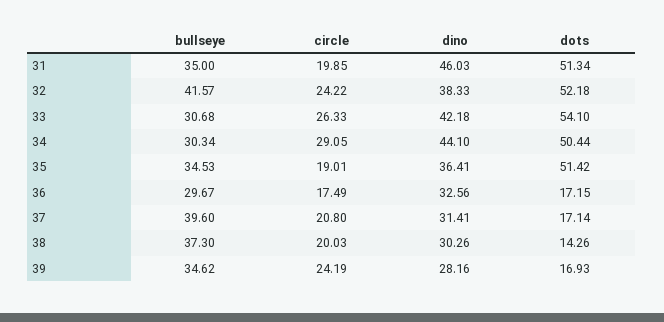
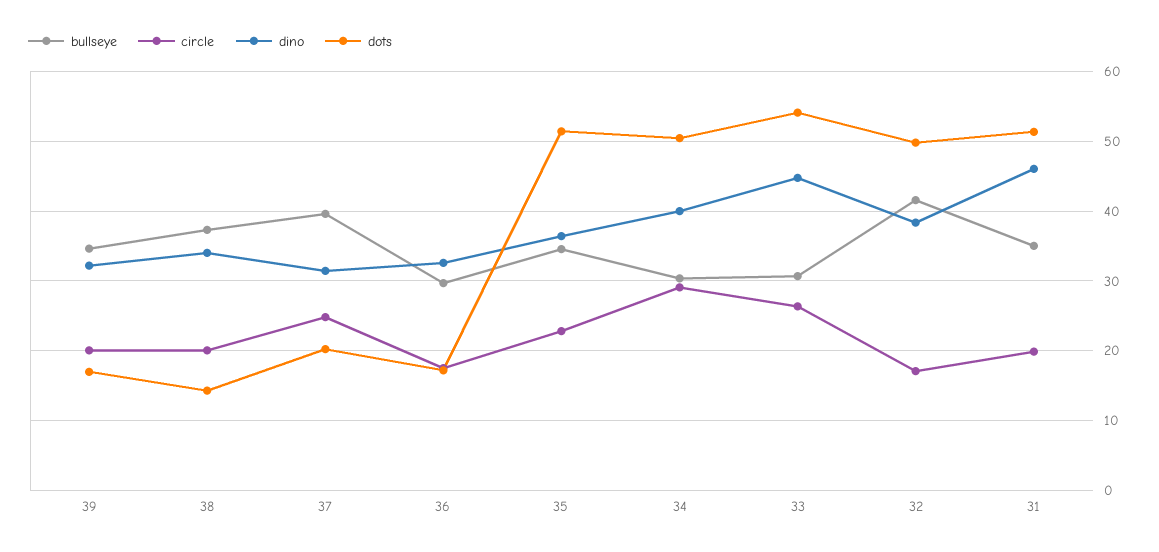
  {
    "bullseye": {
      "31": 35,
      "32": 41.57,
      "33": 30.68,
      "34": 30.34,
      "35": 34.53,
      "36": 29.67,
      "37": 39.6,
      "38": 37.3,
      "39": 34.62
    },
    "circle": {
      "31": 19.85,
-     "32": 24.22,
+     "32": 17,
      "33": 26.33,
      "34": 29.05,
-     "35": 19.01,
+     "35": 23,
      "36": 17.49,
-     "37": 20.8,
+     "37": 25,
      "38": 20.03,
-     "39": 24.19
+     "39": 20
    },
    "dino": {
      "31": 46.03,
      "32": 38.33,
-     "33": 42.18,
+     "33": 45,
-     "34": 44.1,
+     "34": 40,
      "35": 36.41,
      "36": 32.56,
      "37": 31.41,
-     "38": 30.26,
+     "38": 34,
-     "39": 28.16
+     "39": 32
    },
    "dots": {
      "31": 51.34,
-     "32": 52.18,
+     "32": 50,
      "33": 54.1,
      "34": 50.44,
      "35": 51.42,
      "36": 17.15,
-     "37": 17.14,
+     "37": 20,
      "38": 14.26,
      "39": 16.93
    }
  }

